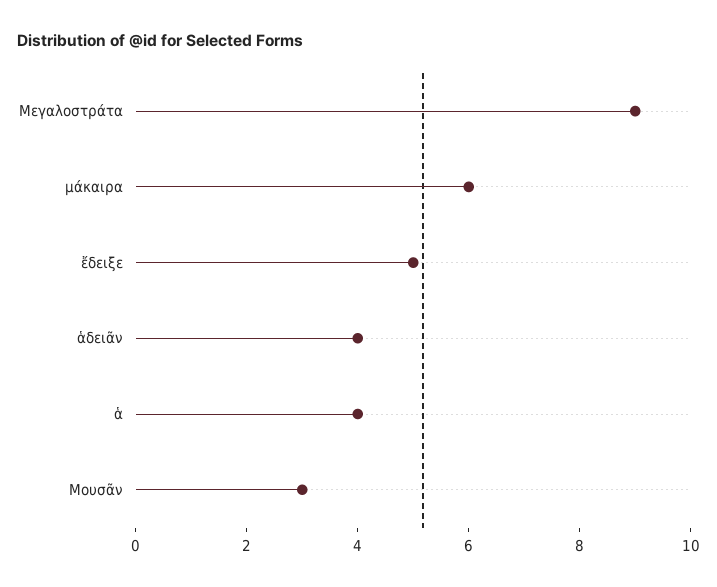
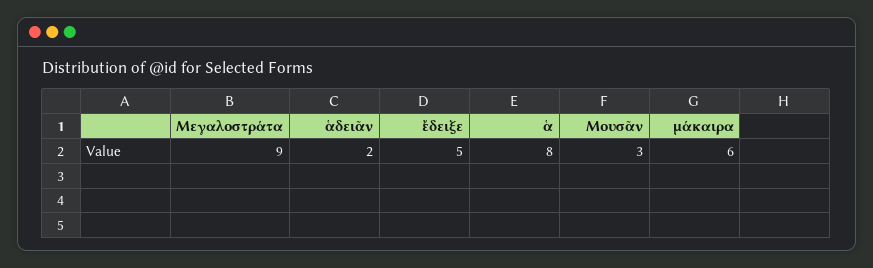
  {
    "Μεγαλοστράτα": 9,
    "μάκαιρα": 6,
    "ἔδειξε": 5,
-   "ἁδειᾶν": 4,
+   "ἁδειᾶν": 2,
-   "ἁ": 4,
+   "ἁ": 8,
    "Μουσᾶν": 3
  }

